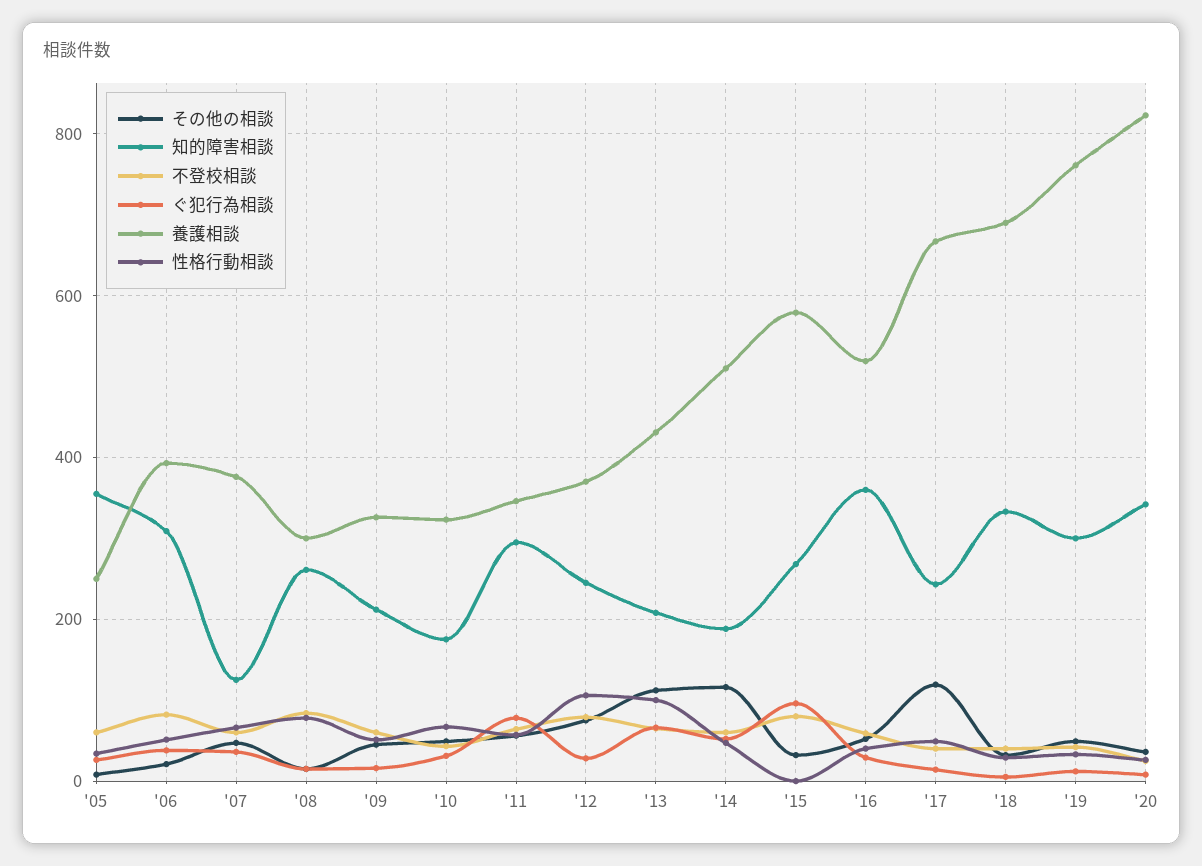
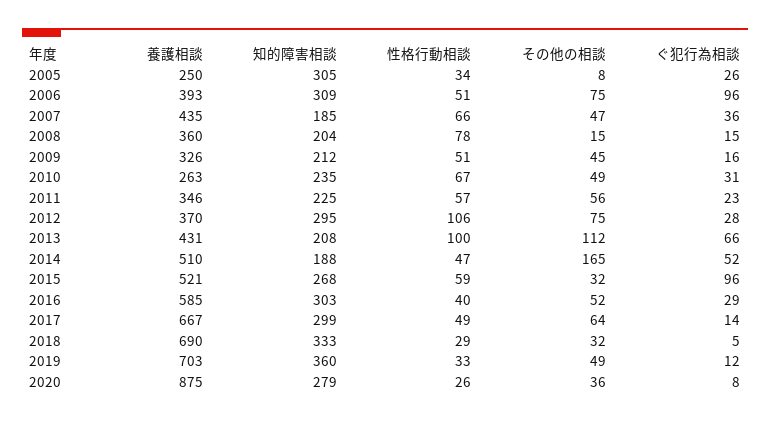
  {
    "その他の相談": {
      "'05": 8,
-     "'06": 20,
+     "'06": 75,
      "'07": 47,
      "'08": 15,
      "'09": 45,
      "'10": 49,
      "'11": 56,
      "'12": 75,
      "'13": 112,
-     "'14": 120,
+     "'14": 165,
      "'15": 32,
      "'16": 52,
-     "'17": 120,
+     "'17": 64,
      "'18": 32,
      "'19": 49,
      "'20": 36
    },
    "知的障害相談": {
-     "'05": 360,
+     "'05": 305,
      "'06": 309,
-     "'07": 120,
+     "'07": 185,
-     "'08": 260,
+     "'08": 204,
      "'09": 212,
-     "'10": 180,
+     "'10": 235,
-     "'11": 300,
+     "'11": 225,
-     "'12": 240,
+     "'12": 295,
      "'13": 208,
      "'14": 188,
      "'15": 268,
-     "'16": 360,
+     "'16": 303,
-     "'17": 240,
+     "'17": 299,
      "'18": 333,
-     "'19": 300,
+     "'19": 360,
-     "'20": 340
+     "'20": 279
    },
-   "不登校相談": {
-     "'05": 60,
-     "'06": 80,
-     "'07": 60,
-     "'08": 80,
-     "'09": 60,
-     "'10": 40,
-     "'11": 60,
-     "'12": 80,
-     "'13": 60,
-     "'14": 60,
-     "'15": 80,
-     "'16": 60,
-     "'17": 40,
-     "'18": 40,
-     "'19": 40,
-     "'20": 20
-   },
    "ぐ犯行為相談": {
      "'05": 26,
-     "'06": 40,
+     "'06": 96,
      "'07": 36,
      "'08": 15,
      "'09": 16,
      "'10": 31,
-     "'11": 80,
+     "'11": 23,
      "'12": 28,
      "'13": 66,
      "'14": 52,
      "'15": 96,
      "'16": 29,
      "'17": 14,
      "'18": 5,
      "'19": 12,
      "'20": 8
    },
    "養護相談": {
      "'05": 250,
      "'06": 393,
-     "'07": 380,
+     "'07": 435,
-     "'08": 300,
+     "'08": 360,
      "'09": 326,
-     "'10": 320,
+     "'10": 263,
      "'11": 346,
      "'12": 370,
      "'13": 431,
      "'14": 510,
-     "'15": 580,
+     "'15": 521,
-     "'16": 520,
+     "'16": 585,
      "'17": 667,
      "'18": 690,
-     "'19": 760,
+     "'19": 703,
-     "'20": 820
+     "'20": 875
    },
    "性格行動相談": {
      "'05": 34,
      "'06": 51,
      "'07": 66,
      "'08": 78,
      "'09": 51,
      "'10": 67,
      "'11": 57,
      "'12": 106,
      "'13": 100,
      "'14": 47,
-     "'15": 0,
+     "'15": 59,
      "'16": 40,
      "'17": 49,
      "'18": 29,
      "'19": 33,
      "'20": 26
    }
  }

